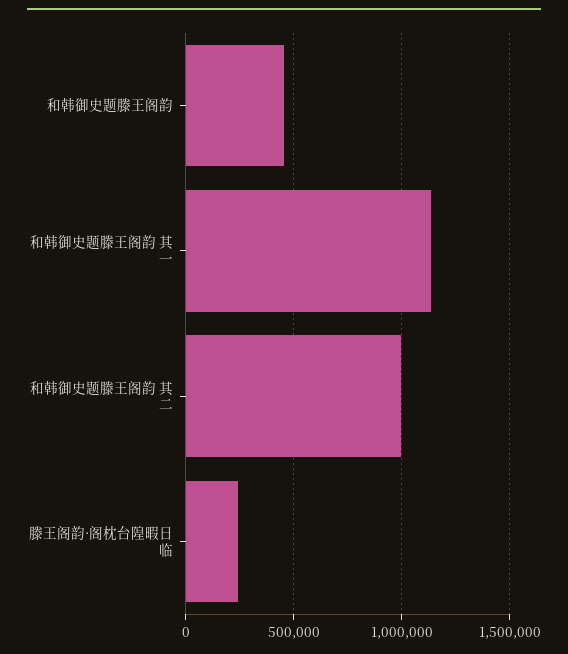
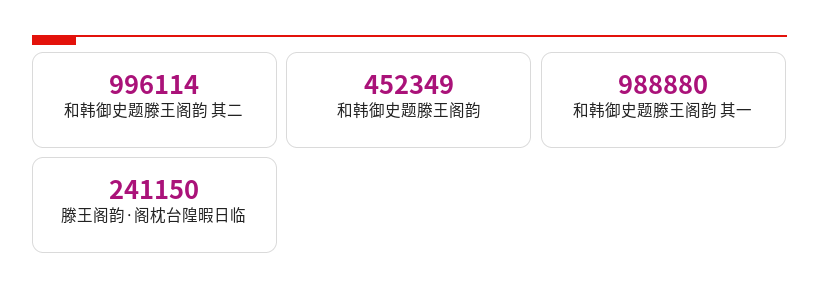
  {
    "和韩御史题滕王阁韵": 452349,
-   "和韩御史题滕王阁韵 其一": 1150000,
+   "和韩御史题滕王阁韵 其一": 988880,
    "和韩御史题滕王阁韵 其二": 996114,
    "滕王阁韵·阁枕台隍暇日临": 241150
  }

